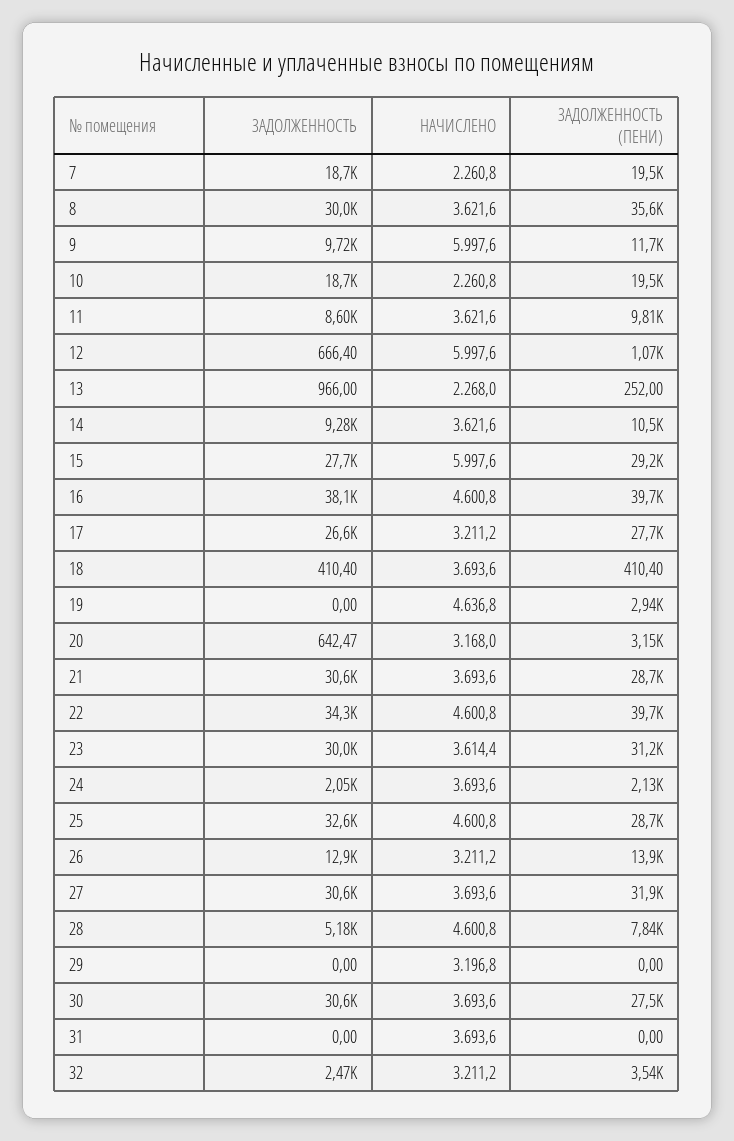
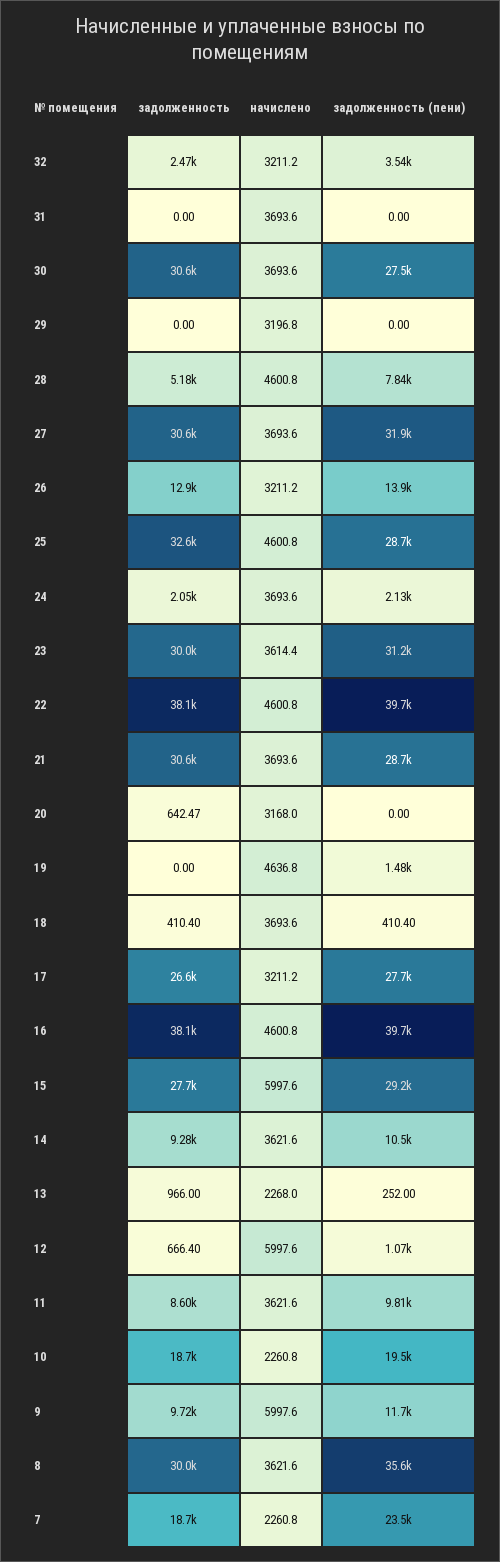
  {
    "ЗАДОЛЖЕННОСТЬ": {
      "7": 18700,
      "8": 30000,
      "9": 9720,
      "10": 18700,
      "11": 8600,
      "12": 666.4,
      "13": 966,
      "14": 9280,
      "15": 27700,
      "16": 38100,
      "17": 26600,
      "18": 410.4,
      "19": 0,
      "20": 642.47,
      "21": 30600,
-     "22": 34300,
+     "22": 38100,
      "23": 30000,
      "24": 2050,
      "25": 32600,
      "26": 12900,
      "27": 30600,
      "28": 5180,
      "29": 0,
      "30": 30600,
      "31": 0,
      "32": 2470
    },
    "НАЧИСЛЕНО": {
      "7": 2260.8,
      "8": 3621.6,
      "9": 5997.6,
      "10": 2260.8,
      "11": 3621.6,
      "12": 5997.6,
      "13": 2268,
      "14": 3621.6,
      "15": 5997.6,
      "16": 4600.8,
      "17": 3211.2,
      "18": 3693.6,
      "19": 4636.8,
      "20": 3168,
      "21": 3693.6,
      "22": 4600.8,
      "23": 3614.4,
      "24": 3693.6,
      "25": 4600.8,
      "26": 3211.2,
      "27": 3693.6,
      "28": 4600.8,
      "29": 3196.8,
      "30": 3693.6,
      "31": 3693.6,
      "32": 3211.2
    },
    "ЗАДОЛЖЕННОСТЬ (ПЕНИ)": {
-     "7": 19500,
+     "7": 23500,
      "8": 35600,
      "9": 11700,
      "10": 19500,
      "11": 9810,
      "12": 1070,
      "13": 252,
      "14": 10500,
      "15": 29200,
      "16": 39700,
      "17": 27700,
      "18": 410.4,
-     "19": 2940,
+     "19": 1480,
-     "20": 3150,
+     "20": 0,
      "21": 28700,
      "22": 39700,
      "23": 31200,
      "24": 2130,
      "25": 28700,
      "26": 13900,
      "27": 31900,
      "28": 7840,
      "29": 0,
      "30": 27500,
      "31": 0,
      "32": 3540
    }
  }

